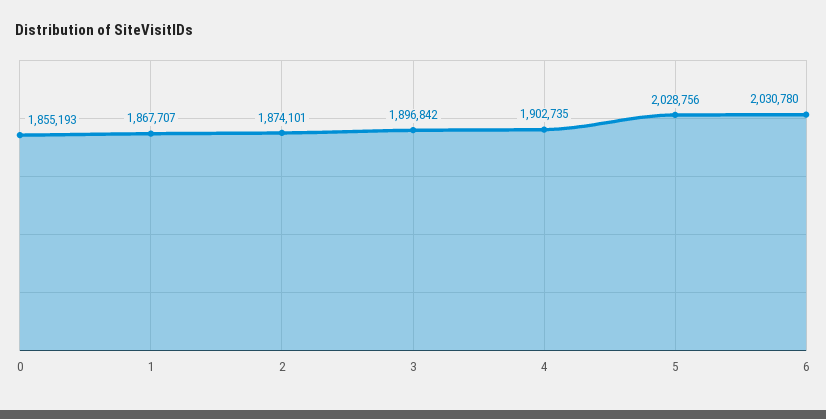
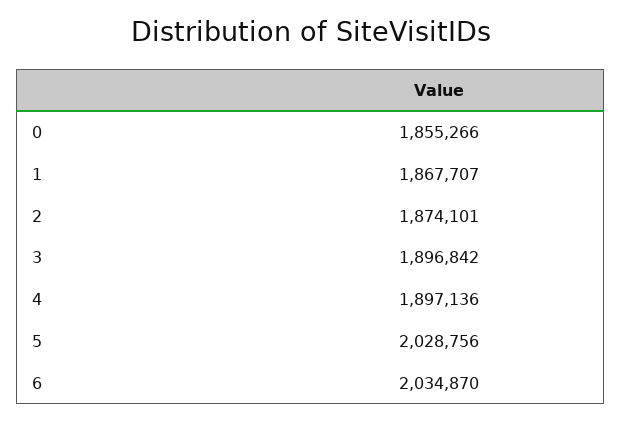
  {
-   "0": 1855193,
+   "0": 1855266,
    "1": 1867707,
    "2": 1874101,
    "3": 1896842,
-   "4": 1902735,
+   "4": 1897136,
    "5": 2028756,
-   "6": 2030780
+   "6": 2034870
  }

